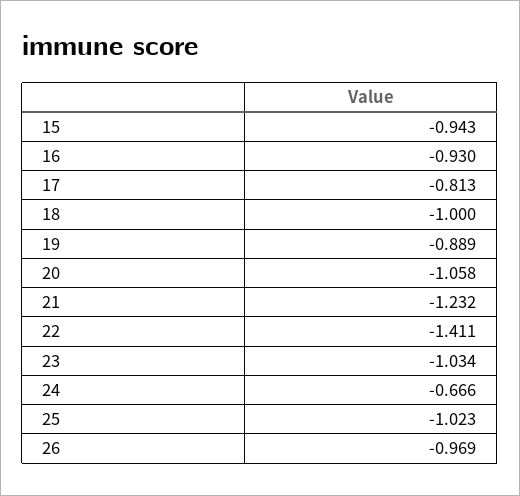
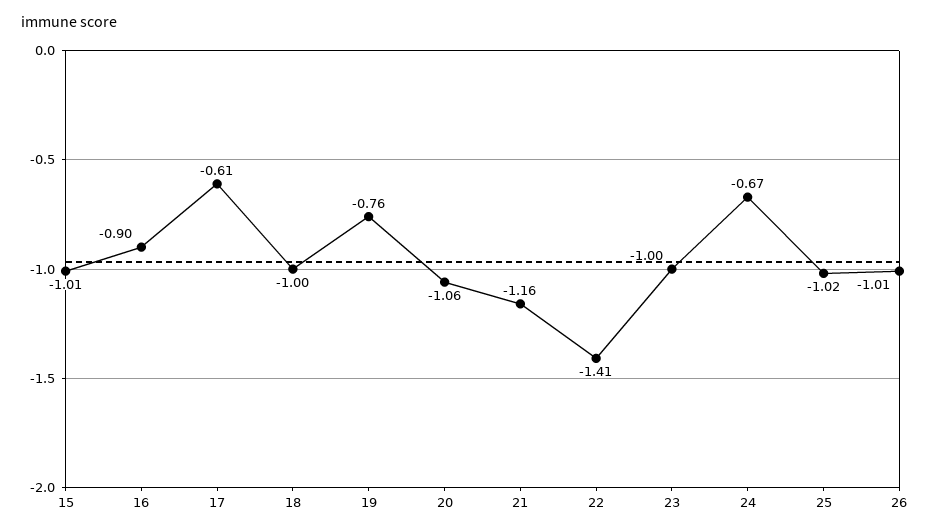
  {
-   "15": -0.943,
+   "15": -1.01,
-   "16": -0.93,
+   "16": -0.9,
-   "17": -0.813,
+   "17": -0.61,
    "18": -1,
-   "19": -0.889,
+   "19": -0.76,
    "20": -1.058,
-   "21": -1.232,
+   "21": -1.16,
    "22": -1.411,
-   "23": -1.034,
+   "23": -1,
    "24": -0.666,
    "25": -1.023,
-   "26": -0.969
+   "26": -1.01
  }

